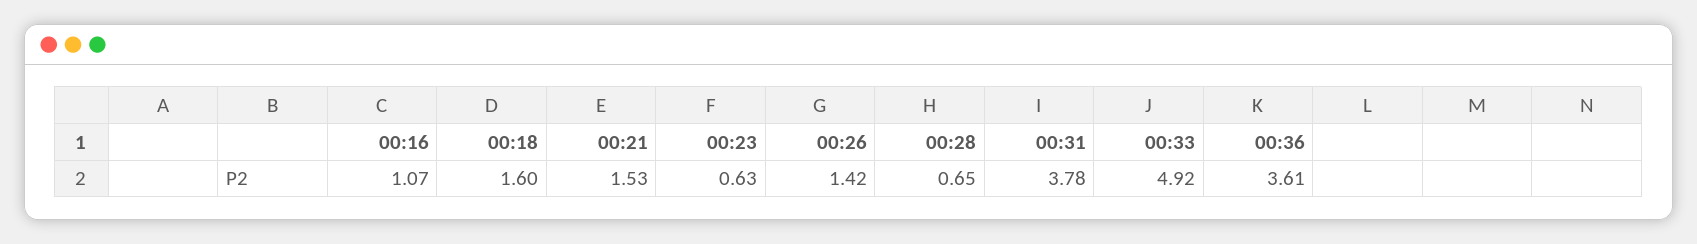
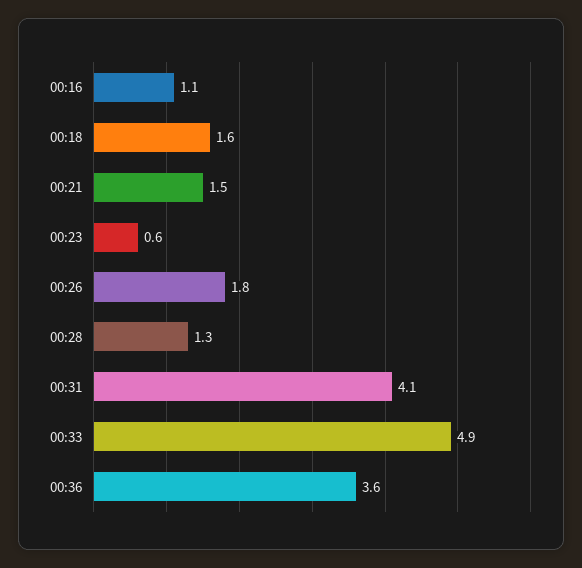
  {
    "00:16": 1.07,
    "00:18": 1.6,
    "00:21": 1.53,
    "00:23": 0.63,
-   "00:26": 1.42,
+   "00:26": 1.8,
-   "00:28": 0.65,
+   "00:28": 1.3,
-   "00:31": 3.78,
+   "00:31": 4.1,
    "00:33": 4.92,
    "00:36": 3.61
  }

